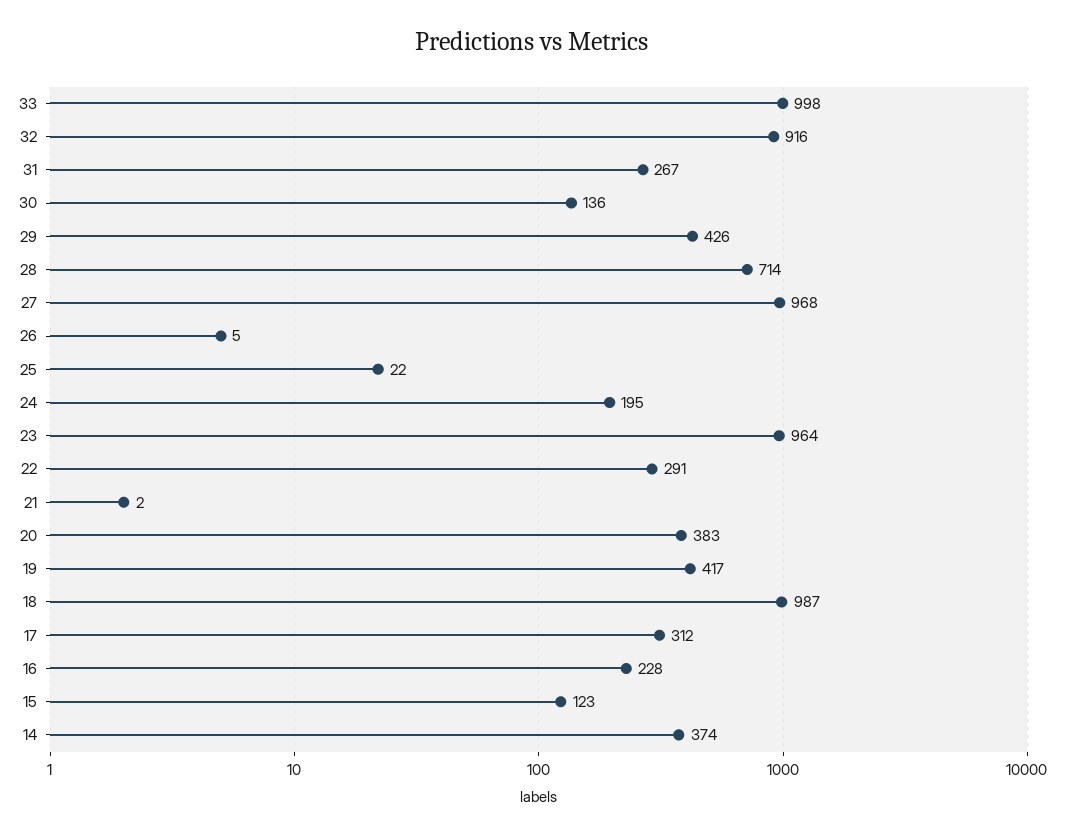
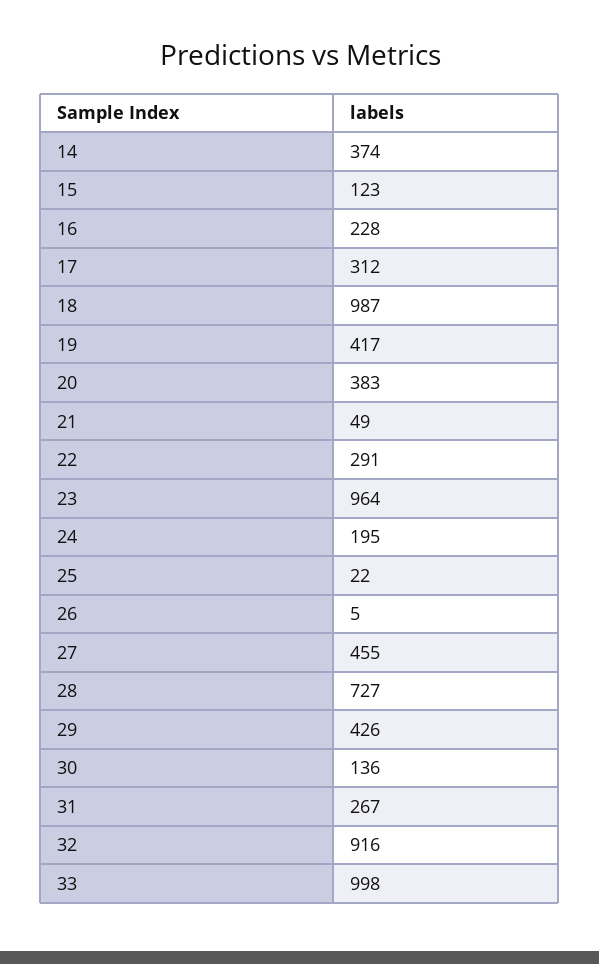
  {
    "33": 998,
    "32": 916,
    "31": 267,
    "30": 136,
    "29": 426,
-   "28": 714,
+   "28": 727,
-   "27": 968,
+   "27": 455,
    "26": 5,
    "25": 22,
    "24": 195,
    "23": 964,
    "22": 291,
-   "21": 2,
+   "21": 49,
    "20": 383,
    "19": 417,
    "18": 987,
    "17": 312,
    "16": 228,
    "15": 123,
    "14": 374
  }

